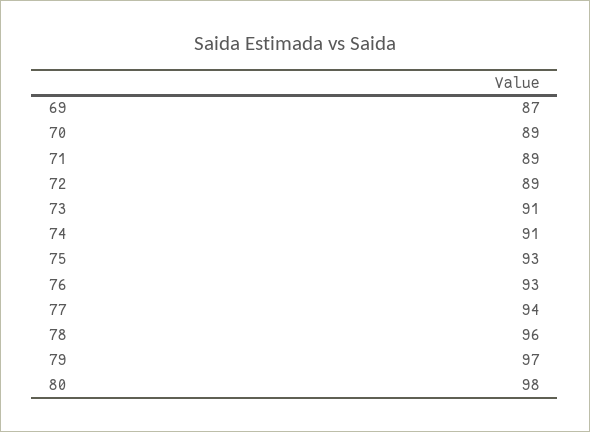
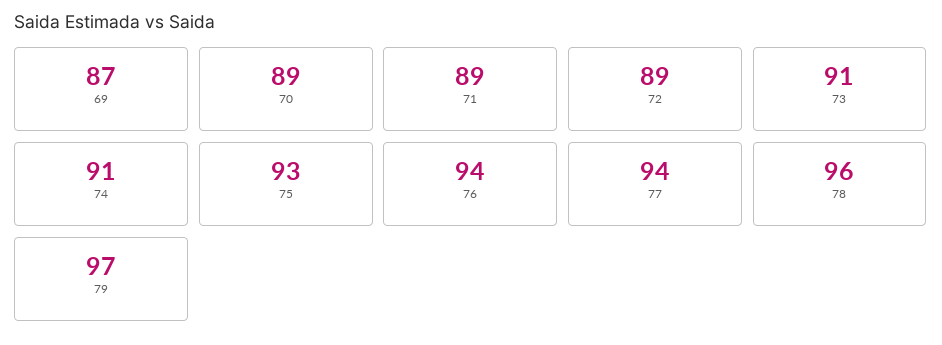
  {
    "69": 87,
    "70": 89,
    "71": 89,
    "72": 89,
    "73": 91,
    "74": 91,
    "75": 93,
-   "76": 93,
+   "76": 94,
    "77": 94,
    "78": 96,
-   "79": 97,
+   "79": 97
-   "80": 98
  }

